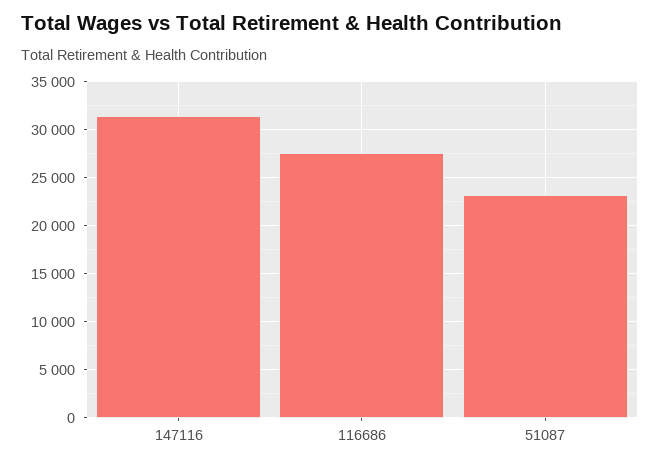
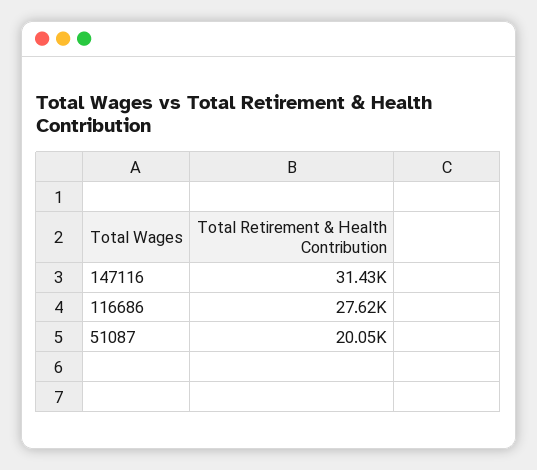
  {
    "147116": 31430,
    "116686": 27620,
-   "51087": 23000
+   "51087": 20050
  }

